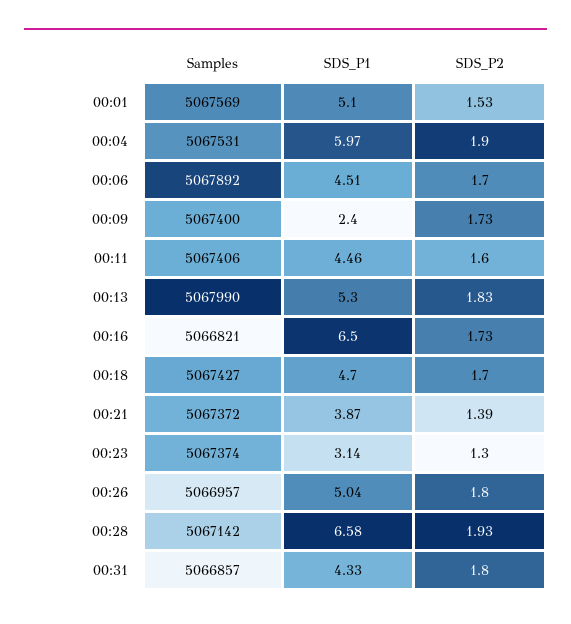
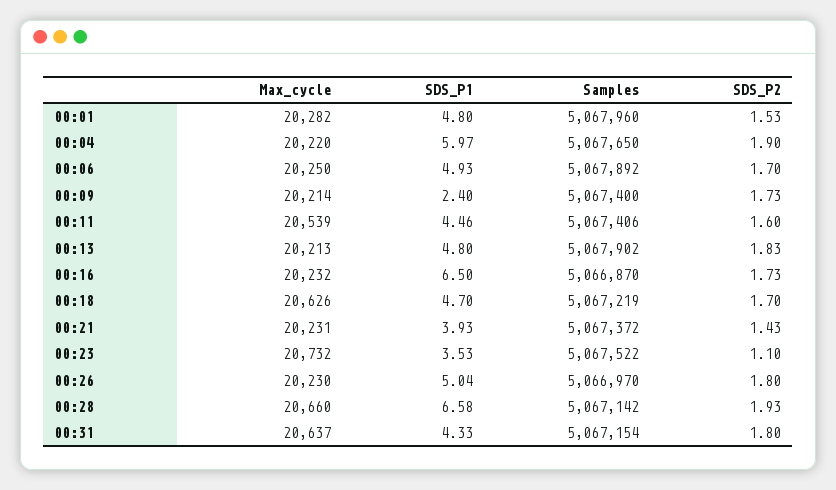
  {
    "Samples": {
-     "00:01": 5067569,
+     "00:01": 5067960,
-     "00:04": 5067531,
+     "00:04": 5067650,
      "00:06": 5067892,
      "00:09": 5067400,
      "00:11": 5067406,
-     "00:13": 5067990,
+     "00:13": 5067902,
-     "00:16": 5066821,
+     "00:16": 5066870,
-     "00:18": 5067427,
+     "00:18": 5067219,
      "00:21": 5067372,
-     "00:23": 5067374,
+     "00:23": 5067522,
-     "00:26": 5066957,
+     "00:26": 5066970,
      "00:28": 5067142,
-     "00:31": 5066857
+     "00:31": 5067154
    },
    "SDS_P1": {
-     "00:01": 5.1,
+     "00:01": 4.8,
      "00:04": 5.97,
-     "00:06": 4.51,
+     "00:06": 4.93,
      "00:09": 2.4,
      "00:11": 4.46,
-     "00:13": 5.3,
+     "00:13": 4.8,
      "00:16": 6.5,
      "00:18": 4.7,
-     "00:21": 3.87,
+     "00:21": 3.93,
-     "00:23": 3.14,
+     "00:23": 3.53,
      "00:26": 5.04,
      "00:28": 6.58,
      "00:31": 4.33
    },
    "SDS_P2": {
      "00:01": 1.53,
      "00:04": 1.9,
      "00:06": 1.7,
      "00:09": 1.73,
      "00:11": 1.6,
      "00:13": 1.83,
      "00:16": 1.73,
      "00:18": 1.7,
-     "00:21": 1.39,
+     "00:21": 1.43,
-     "00:23": 1.3,
+     "00:23": 1.1,
      "00:26": 1.8,
      "00:28": 1.93,
      "00:31": 1.8
-   }
+   },
+   "Max_cycle": {
+     "00:01": 20282,
+     "00:04": 20220,
+     "00:06": 20250,
+     "00:09": 20214,
+     "00:11": 20539,
+     "00:13": 20213,
+     "00:16": 20232,
+     "00:18": 20626,
+     "00:21": 20231,
+     "00:23": 20732,
+     "00:26": 20230,
+     "00:28": 20660,
+     "00:31": 20637
+   }
  }

